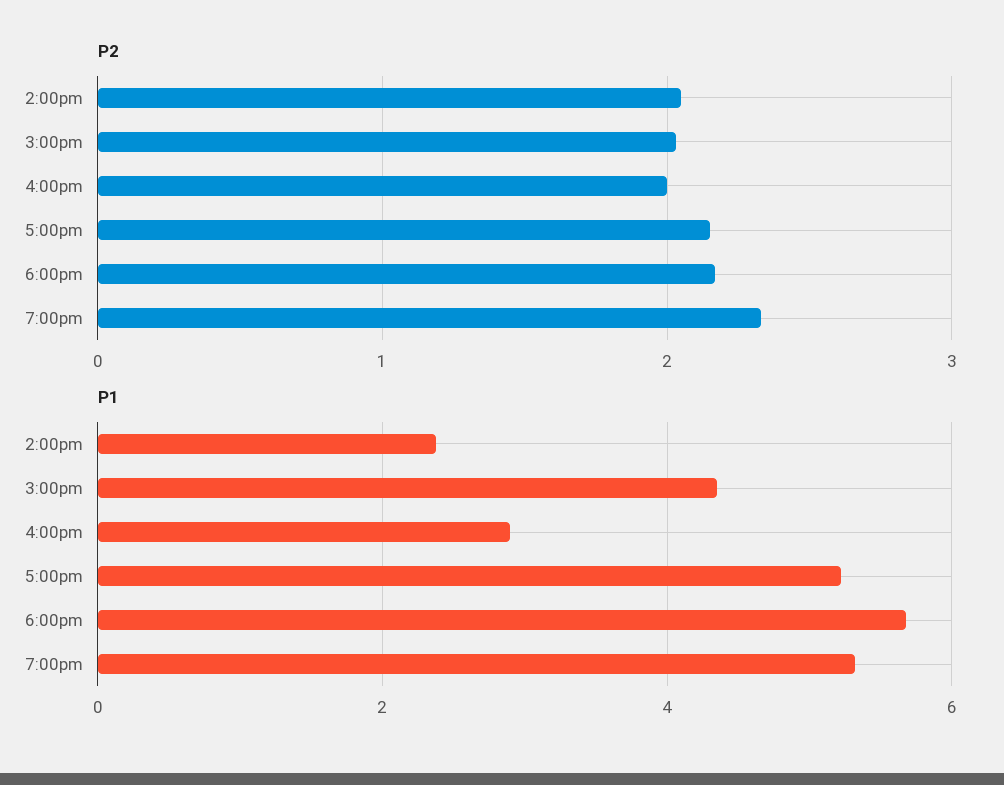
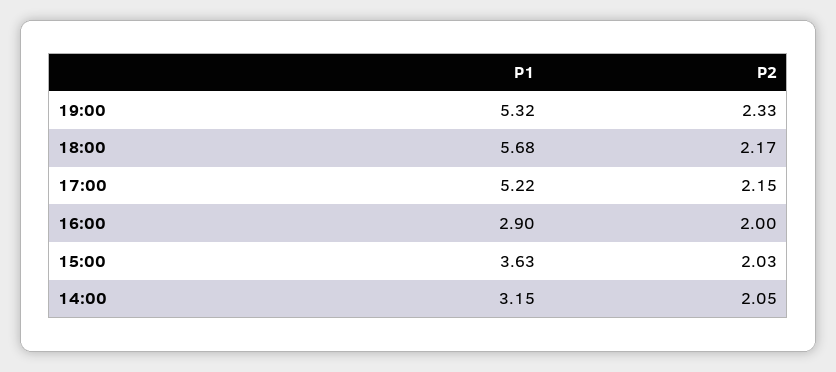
  {
    "P2": {
      "2:00pm": 2.05,
      "3:00pm": 2.03,
      "4:00pm": 2,
      "5:00pm": 2.15,
      "6:00pm": 2.17,
      "7:00pm": 2.33
    },
    "P1": {
-     "2:00pm": 2.4,
+     "2:00pm": 3.15,
-     "3:00pm": 4.4,
+     "3:00pm": 3.63,
      "4:00pm": 2.9,
      "5:00pm": 5.22,
      "6:00pm": 5.68,
      "7:00pm": 5.32
    }
  }

